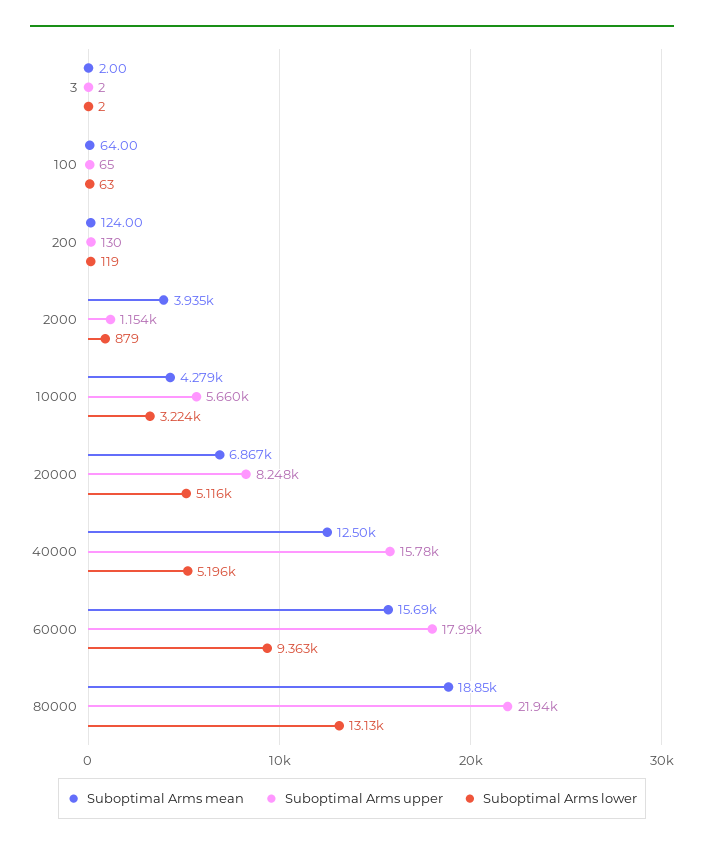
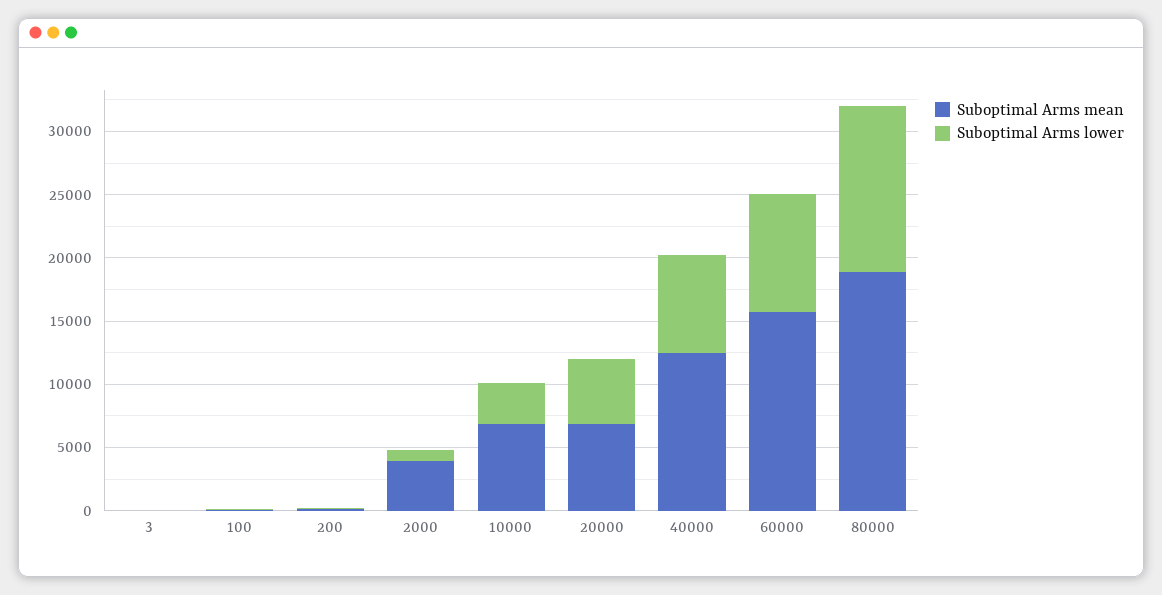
  {
    "Suboptimal Arms mean": {
      "3": 2,
      "100": 64,
      "200": 124,
      "2000": 3935,
-     "10000": 4279,
+     "10000": 7000,
      "20000": 6867,
      "40000": 12500,
      "60000": 15690,
      "80000": 18850
    },
-   "Suboptimal Arms upper": {
-     "3": 2,
-     "100": 65,
-     "200": 130,
-     "2000": 1154,
-     "10000": 5660,
-     "20000": 8248,
-     "40000": 15780,
-     "60000": 17990,
-     "80000": 21940
-   },
    "Suboptimal Arms lower": {
      "3": 2,
      "100": 63,
      "200": 119,
      "2000": 879,
      "10000": 3224,
      "20000": 5116,
-     "40000": 5196,
+     "40000": 8000,
      "60000": 9363,
      "80000": 13130
    }
  }

